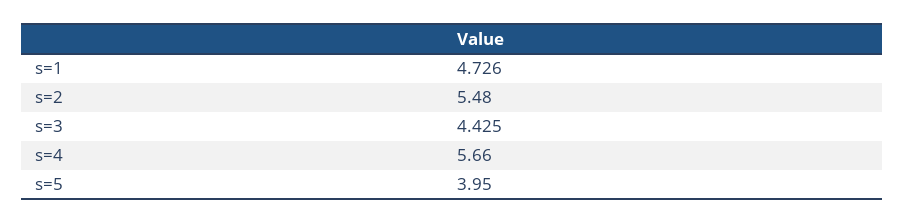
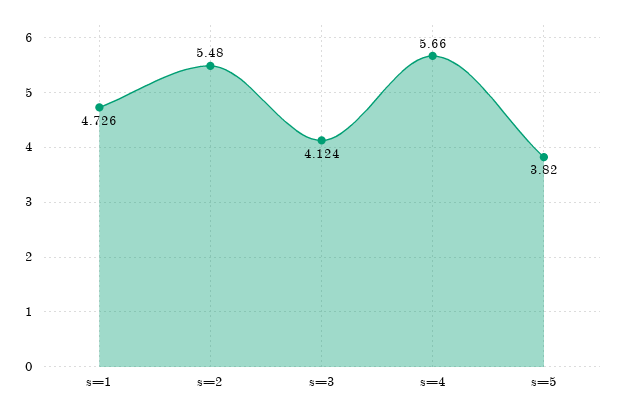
  {
    "s=1": 4.726,
    "s=2": 5.48,
-   "s=3": 4.425,
+   "s=3": 4.124,
    "s=4": 5.66,
-   "s=5": 3.95
+   "s=5": 3.82
  }

